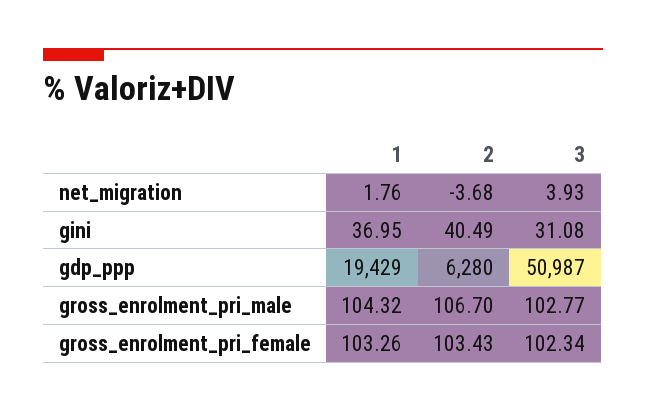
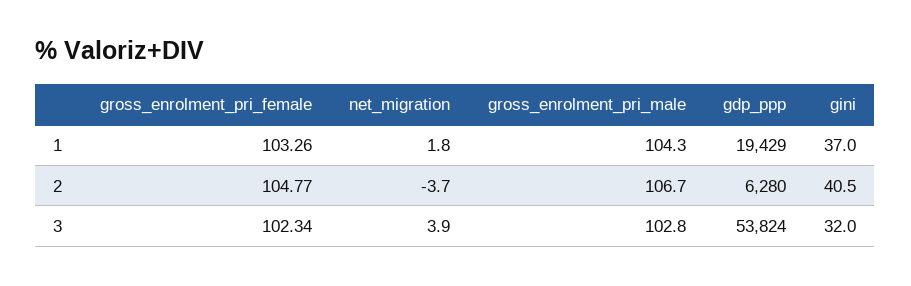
  {
    "1": {
      "net_migration": 1.76,
      "gini": 36.95,
      "gdp_ppp": 19429,
      "gross_enrolment_pri_male": 104.32,
      "gross_enrolment_pri_female": 103.26
    },
    "2": {
      "net_migration": -3.68,
      "gini": 40.49,
      "gdp_ppp": 6280,
      "gross_enrolment_pri_male": 106.7,
-     "gross_enrolment_pri_female": 103.43
+     "gross_enrolment_pri_female": 104.77
    },
    "3": {
      "net_migration": 3.93,
-     "gini": 31.08,
+     "gini": 32,
-     "gdp_ppp": 50987,
+     "gdp_ppp": 53824,
      "gross_enrolment_pri_male": 102.77,
      "gross_enrolment_pri_female": 102.34
    }
  }

